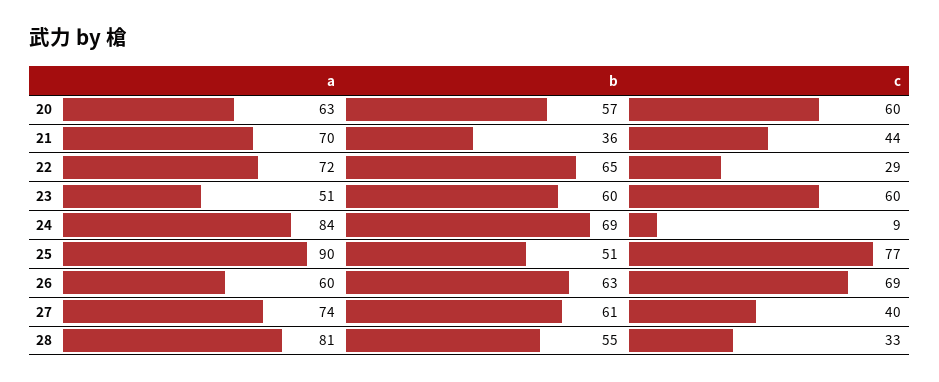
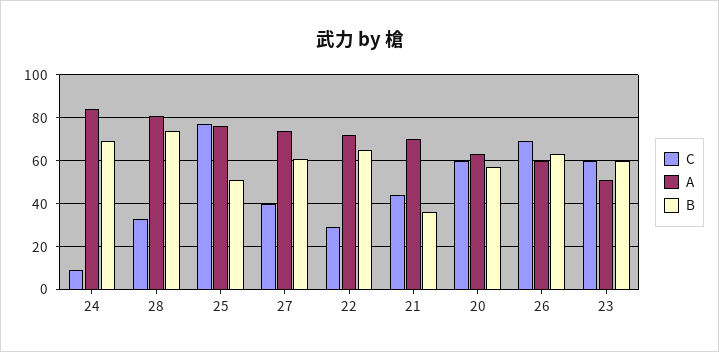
  {
    "a": {
      "20": 63,
      "21": 70,
      "22": 72,
      "23": 51,
      "24": 84,
-     "25": 90,
+     "25": 75,
      "26": 60,
      "27": 74,
      "28": 81
    },
    "b": {
      "20": 57,
      "21": 36,
      "22": 65,
      "23": 60,
      "24": 69,
      "25": 51,
      "26": 63,
      "27": 61,
-     "28": 55
+     "28": 75
    },
    "c": {
      "20": 60,
      "21": 44,
      "22": 29,
      "23": 60,
      "24": 9,
      "25": 77,
      "26": 69,
      "27": 40,
      "28": 33
    }
  }

